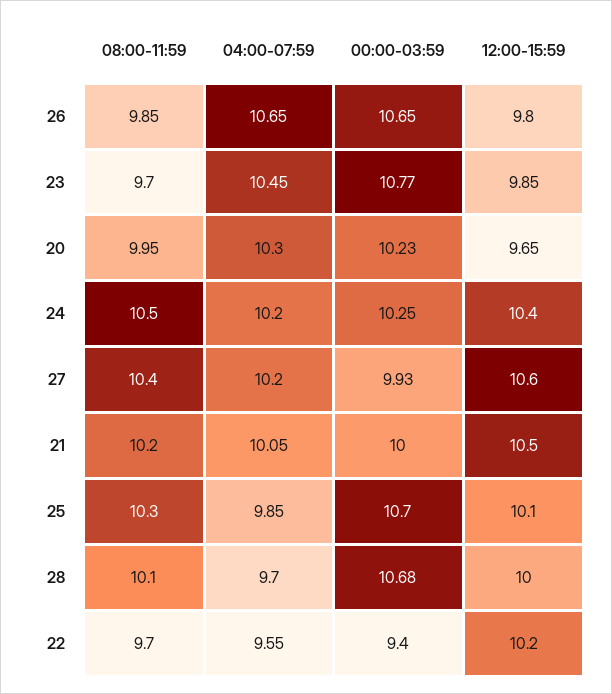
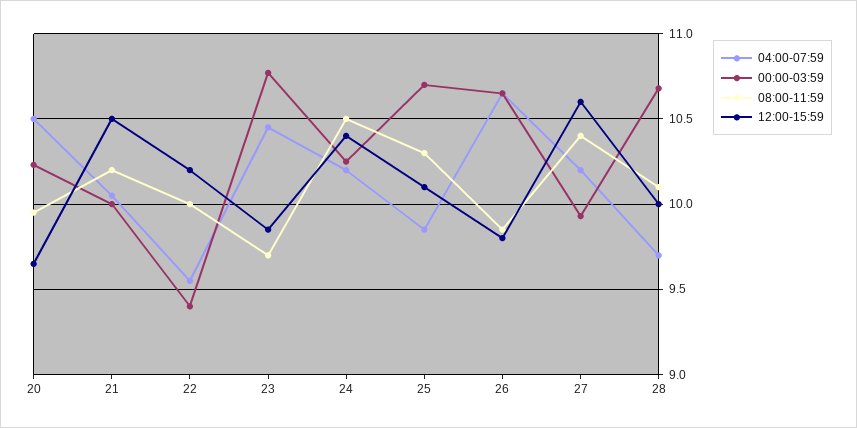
  {
    "08:00-11:59": {
      "26": 9.85,
      "23": 9.7,
      "20": 9.95,
      "24": 10.5,
      "27": 10.4,
      "21": 10.2,
      "25": 10.3,
      "28": 10.1,
-     "22": 9.7
+     "22": 10
    },
    "04:00-07:59": {
      "26": 10.65,
      "23": 10.45,
-     "20": 10.3,
+     "20": 10.5,
      "24": 10.2,
      "27": 10.2,
      "21": 10.05,
      "25": 9.85,
      "28": 9.7,
      "22": 9.55
    },
    "00:00-03:59": {
      "26": 10.65,
      "23": 10.77,
      "20": 10.23,
      "24": 10.25,
      "27": 9.93,
      "21": 10,
      "25": 10.7,
      "28": 10.68,
      "22": 9.4
    },
    "12:00-15:59": {
      "26": 9.8,
      "23": 9.85,
      "20": 9.65,
      "24": 10.4,
      "27": 10.6,
      "21": 10.5,
      "25": 10.1,
      "28": 10,
      "22": 10.2
    }
  }

